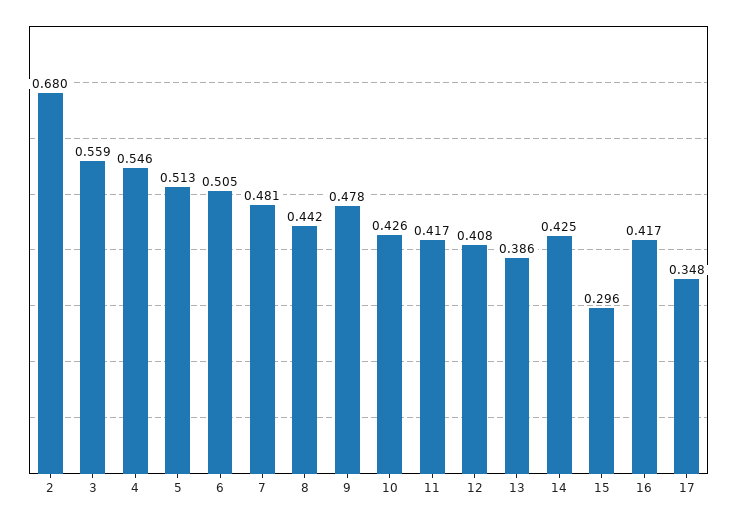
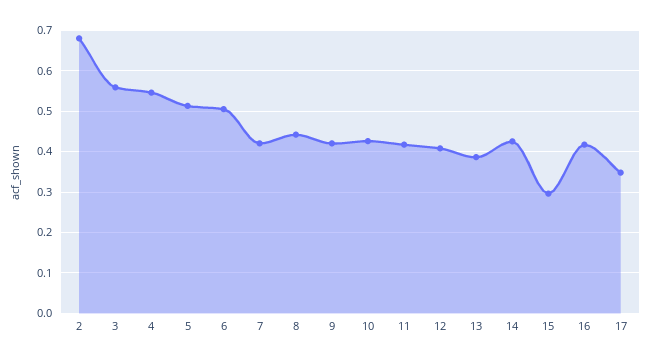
  {
    "2": 0.68,
    "3": 0.559,
    "4": 0.546,
    "5": 0.513,
    "6": 0.505,
-   "7": 0.481,
+   "7": 0.42,
    "8": 0.442,
-   "9": 0.478,
+   "9": 0.42,
    "10": 0.426,
    "11": 0.417,
    "12": 0.408,
    "13": 0.386,
    "14": 0.425,
    "15": 0.296,
    "16": 0.417,
    "17": 0.348
  }

